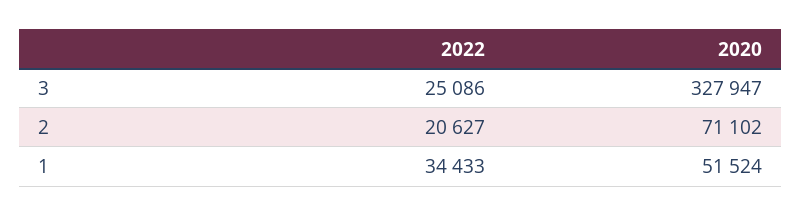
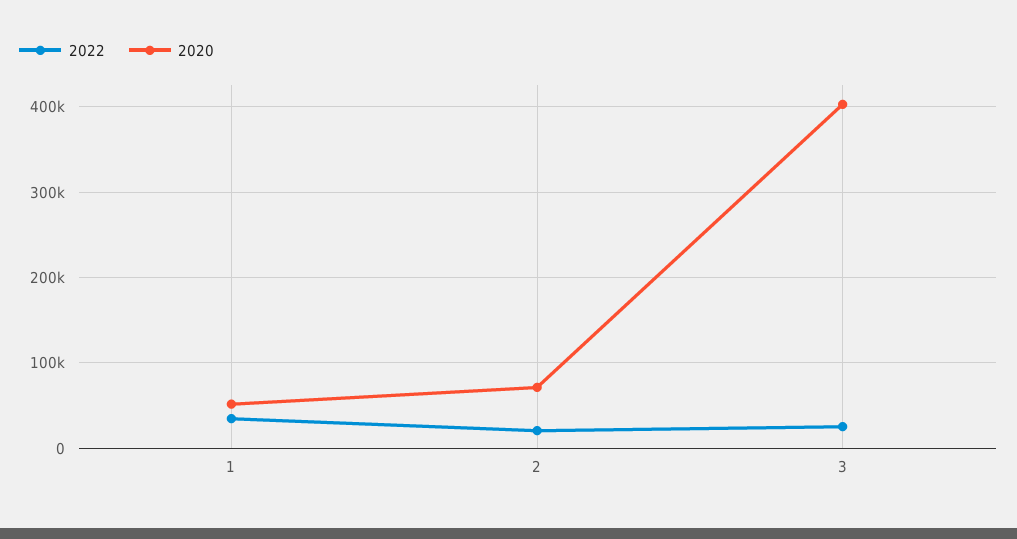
  {
    "2022": {
      "3": 25086,
      "2": 20627,
      "1": 34433
    },
    "2020": {
-     "3": 327947,
+     "3": 400000,
      "2": 71102,
      "1": 51524
    }
  }

